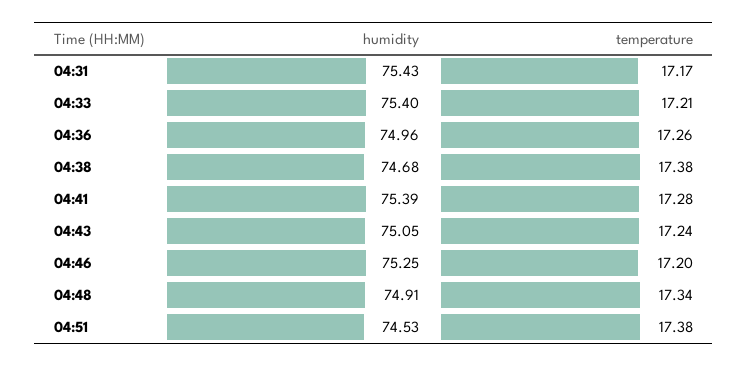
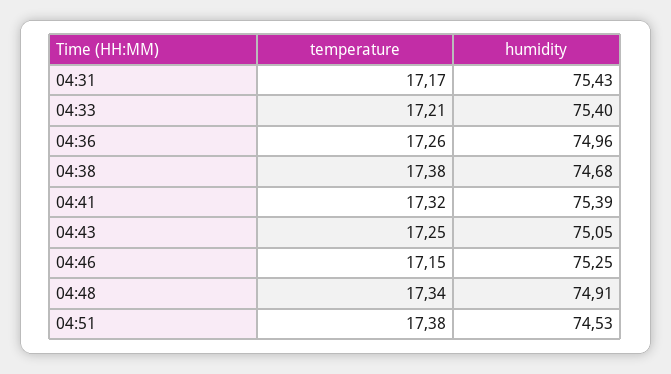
  {
    "humidity": {
      "04:31": 75.43,
      "04:33": 75.4,
      "04:36": 74.96,
      "04:38": 74.68,
      "04:41": 75.39,
      "04:43": 75.05,
      "04:46": 75.25,
      "04:48": 74.91,
      "04:51": 74.53
    },
    "temperature": {
      "04:31": 17.17,
      "04:33": 17.21,
      "04:36": 17.26,
      "04:38": 17.38,
-     "04:41": 17.28,
+     "04:41": 17.32,
-     "04:43": 17.24,
+     "04:43": 17.25,
-     "04:46": 17.2,
+     "04:46": 17.15,
      "04:48": 17.34,
      "04:51": 17.38
    }
  }

